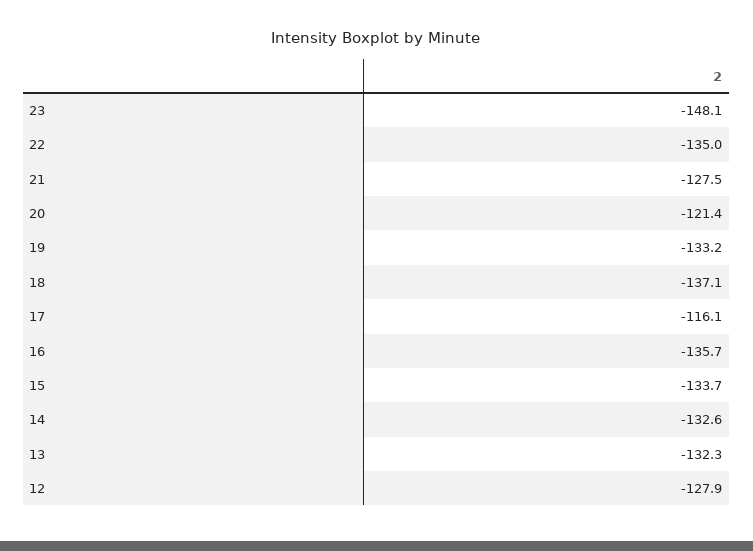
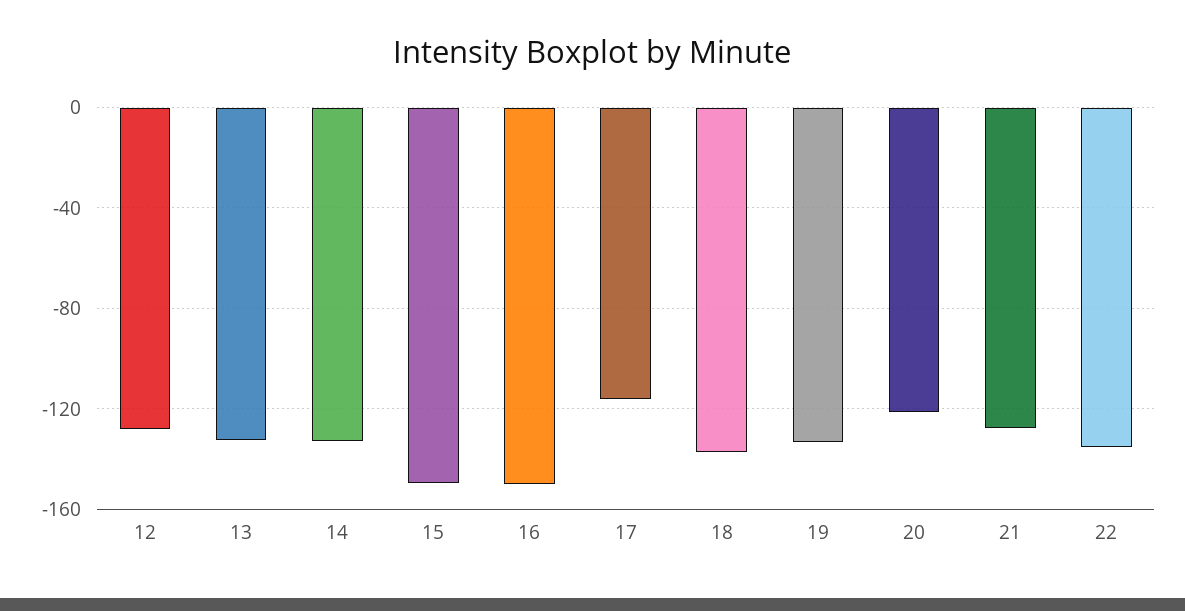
  {
-   "23": -148.1,
    "22": -135,
    "21": -127.5,
    "20": -121.4,
    "19": -133.2,
    "18": -137.1,
    "17": -116.1,
-   "16": -135.7,
+   "16": -150,
-   "15": -133.7,
+   "15": -150,
    "14": -132.6,
    "13": -132.3,
    "12": -127.9
  }

